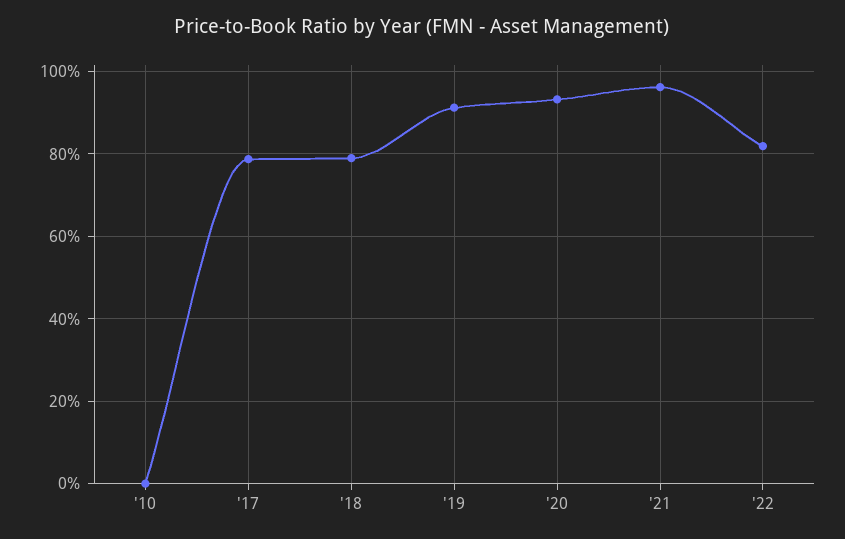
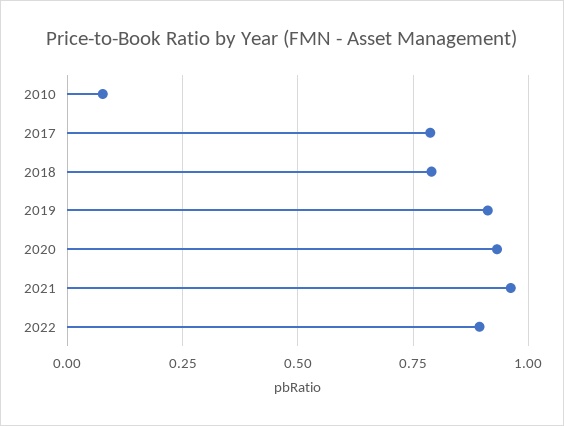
  {
-   "'10": 0,
+   "'10": 0.075,
    "'17": 0.78,
    "'18": 0.8,
    "'19": 0.92,
    "'20": 0.94,
    "'21": 0.96,
-   "'22": 0.82
+   "'22": 0.9
  }

